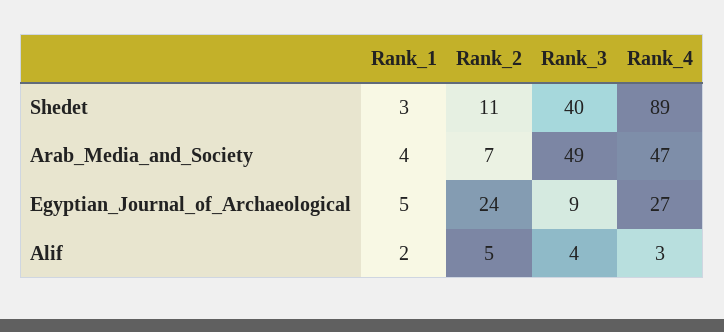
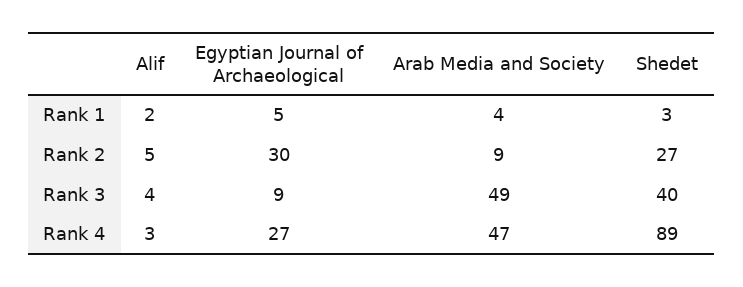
  {
    "Rank_1": {
      "Shedet": 3,
      "Arab_Media_and_Society": 4,
      "Egyptian_Journal_of_Archaeological": 5,
      "Alif": 2
    },
    "Rank_2": {
-     "Shedet": 11,
+     "Shedet": 27,
-     "Arab_Media_and_Society": 7,
+     "Arab_Media_and_Society": 9,
-     "Egyptian_Journal_of_Archaeological": 24,
+     "Egyptian_Journal_of_Archaeological": 30,
      "Alif": 5
    },
    "Rank_3": {
      "Shedet": 40,
      "Arab_Media_and_Society": 49,
      "Egyptian_Journal_of_Archaeological": 9,
      "Alif": 4
    },
    "Rank_4": {
      "Shedet": 89,
      "Arab_Media_and_Society": 47,
      "Egyptian_Journal_of_Archaeological": 27,
      "Alif": 3
    }
  }

